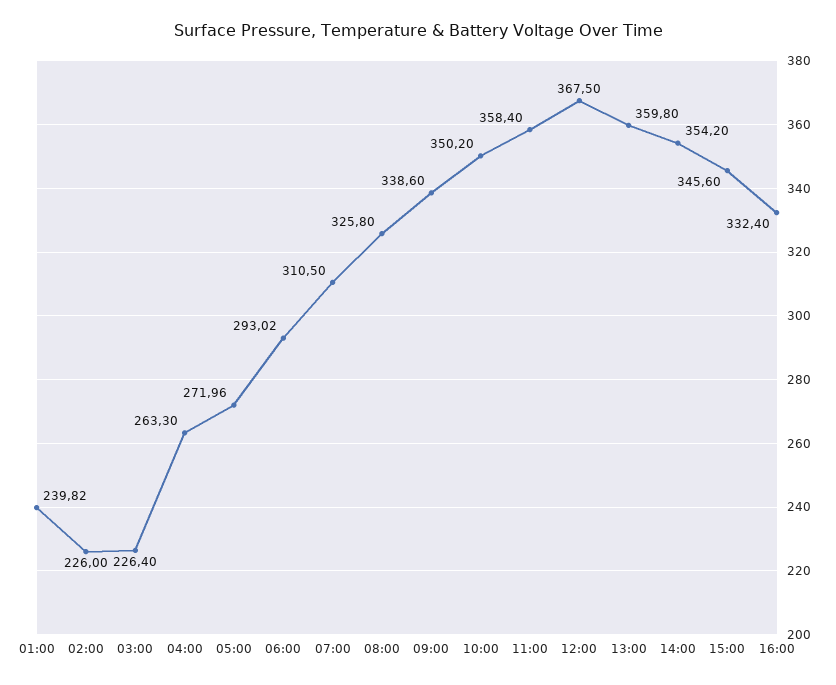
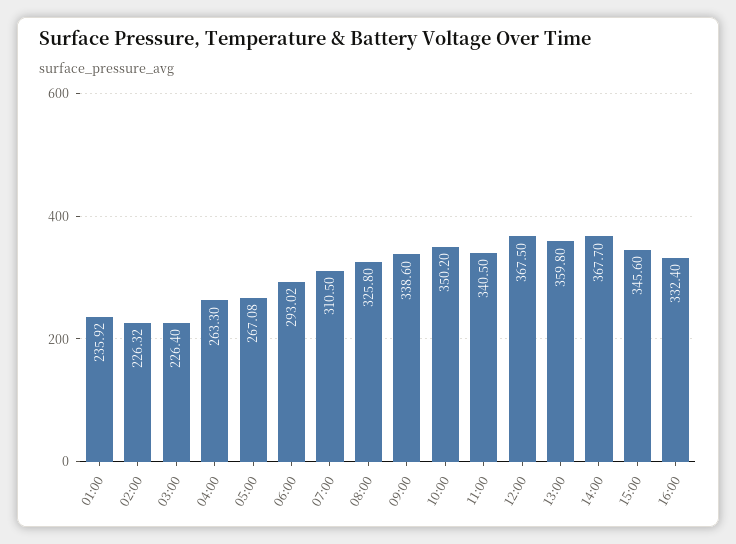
  {
-   "01:00": 239.82,
+   "01:00": 235.92,
-   "02:00": 226,
+   "02:00": 226.32,
    "03:00": 226.4,
    "04:00": 263.3,
-   "05:00": 271.96,
+   "05:00": 267.08,
    "06:00": 293.02,
    "07:00": 310.5,
    "08:00": 325.8,
    "09:00": 338.6,
    "10:00": 350.2,
-   "11:00": 358.4,
+   "11:00": 340.5,
    "12:00": 367.5,
    "13:00": 359.8,
-   "14:00": 354.2,
+   "14:00": 367.7,
    "15:00": 345.6,
    "16:00": 332.4
  }

